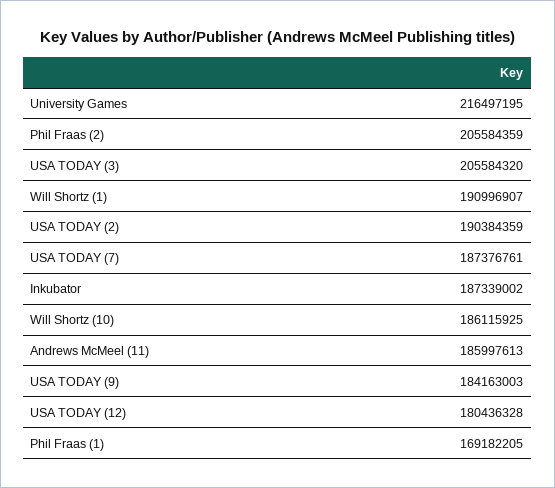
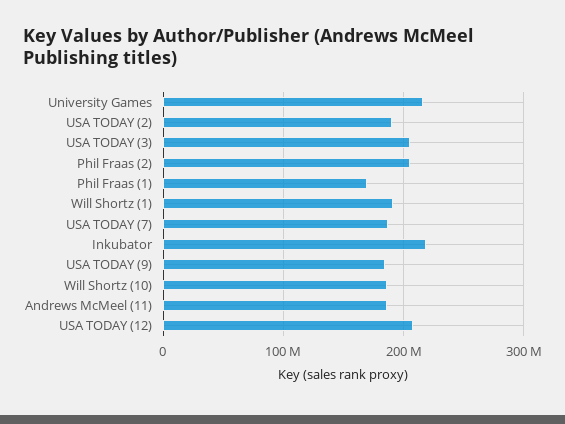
  {
    "University Games": 216497195,
    "Phil Fraas (2)": 205584359,
    "USA TODAY (3)": 205584320,
    "Will Shortz (1)": 190996907,
    "USA TODAY (2)": 190384359,
    "USA TODAY (7)": 187376761,
-   "Inkubator": 187339002,
+   "Inkubator": 220000000,
    "Will Shortz (10)": 186115925,
    "Andrews McMeel (11)": 185997613,
    "USA TODAY (9)": 184163003,
-   "USA TODAY (12)": 180436328,
+   "USA TODAY (12)": 210000000,
    "Phil Fraas (1)": 169182205
  }

